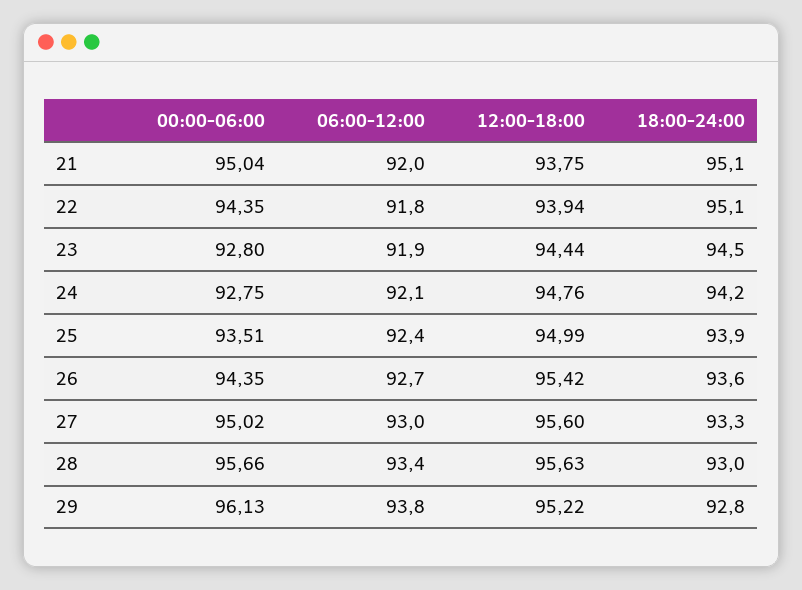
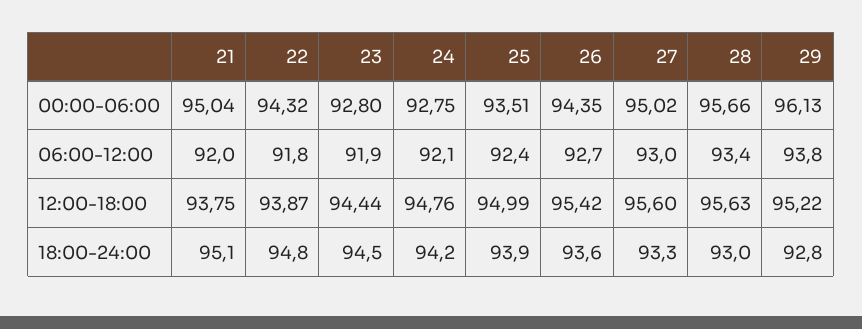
  {
    "00:00-06:00": {
      "21": 95.04,
-     "22": 94.35,
+     "22": 94.32,
      "23": 92.8,
      "24": 92.75,
      "25": 93.51,
      "26": 94.35,
      "27": 95.02,
      "28": 95.66,
      "29": 96.13
    },
    "06:00-12:00": {
      "21": 92,
      "22": 91.8,
      "23": 91.9,
      "24": 92.1,
      "25": 92.4,
      "26": 92.7,
      "27": 93,
      "28": 93.4,
      "29": 93.8
    },
    "12:00-18:00": {
      "21": 93.75,
-     "22": 93.94,
+     "22": 93.87,
      "23": 94.44,
      "24": 94.76,
      "25": 94.99,
      "26": 95.42,
      "27": 95.6,
      "28": 95.63,
      "29": 95.22
    },
    "18:00-24:00": {
      "21": 95.1,
-     "22": 95.1,
+     "22": 94.8,
      "23": 94.5,
      "24": 94.2,
      "25": 93.9,
      "26": 93.6,
      "27": 93.3,
      "28": 93,
      "29": 92.8
    }
  }

